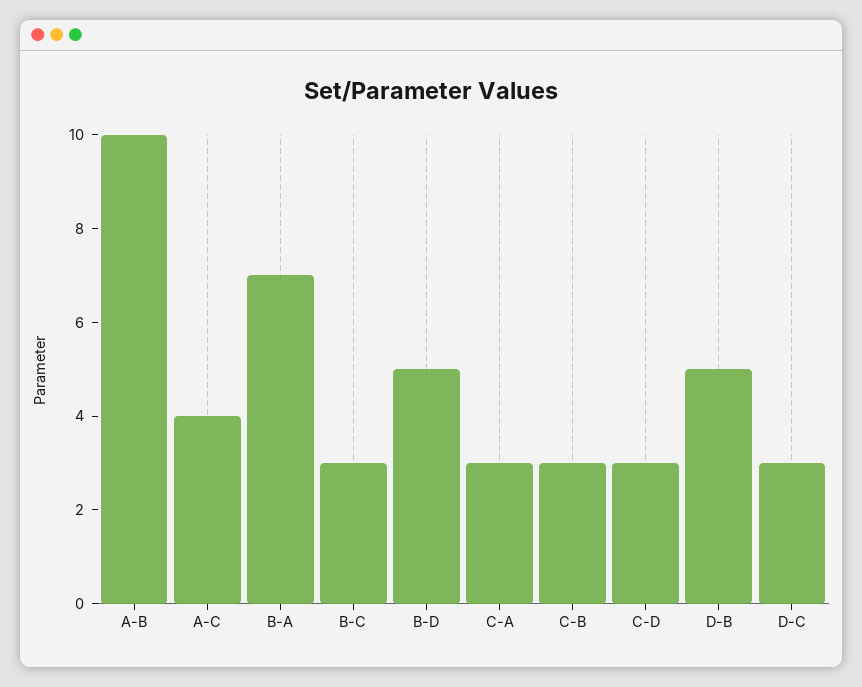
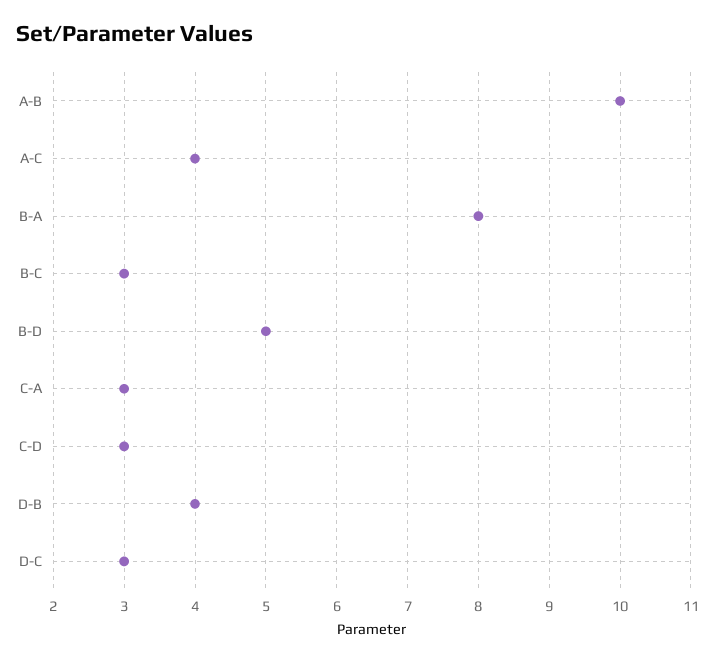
  {
    "A-B": 10,
    "A-C": 4,
-   "B-A": 7,
+   "B-A": 8,
    "B-C": 3,
    "B-D": 5,
    "C-A": 3,
-   "C-B": 3,
    "C-D": 3,
-   "D-B": 5,
+   "D-B": 4,
    "D-C": 3
  }

